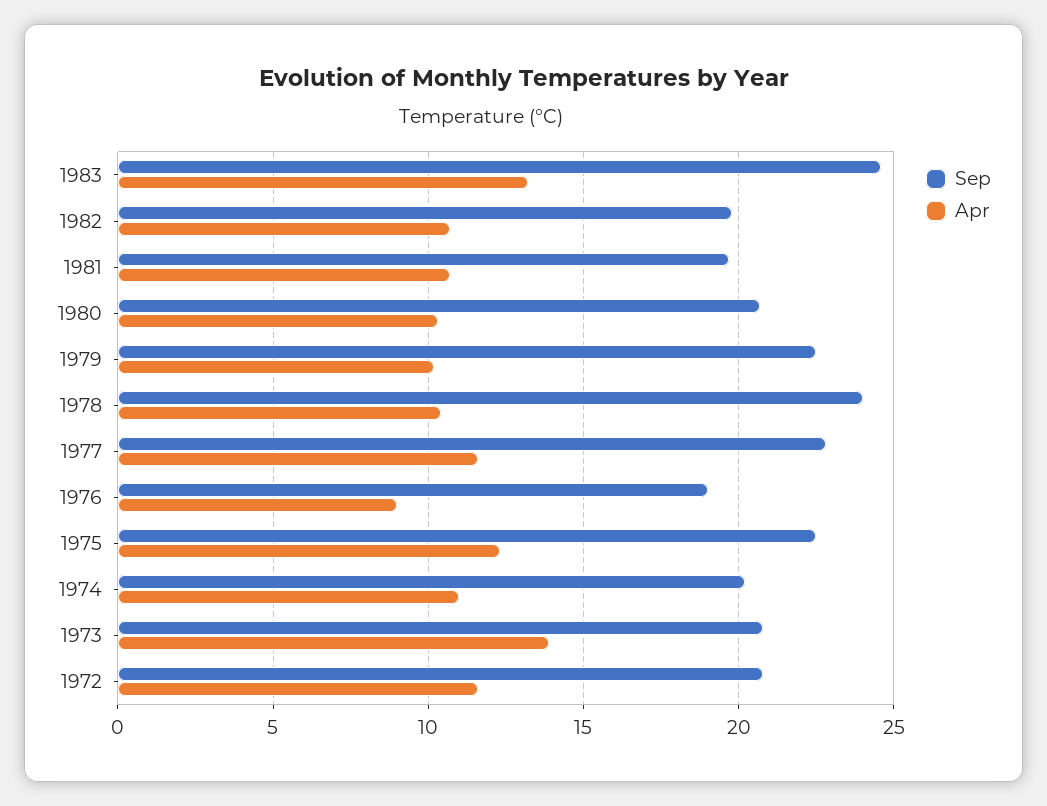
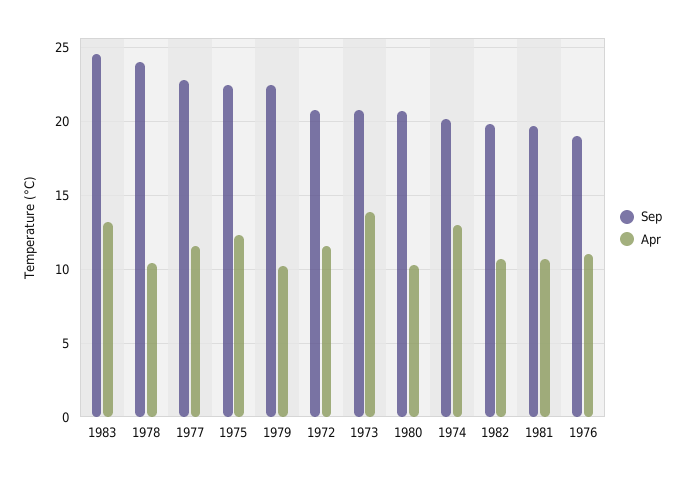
  {
    "Sep": {
      "1983": 24.5,
      "1982": 20,
      "1981": 19.5,
      "1980": 20.5,
      "1979": 22.5,
      "1978": 24,
      "1977": 23,
      "1976": 19,
      "1975": 22.5,
      "1974": 20,
      "1973": 21,
      "1972": 21
    },
    "Apr": {
      "1983": 13,
      "1982": 10.5,
      "1981": 10.5,
      "1980": 10.5,
      "1979": 10,
      "1978": 10.5,
      "1977": 11.5,
-     "1976": 9,
+     "1976": 11,
      "1975": 12.5,
-     "1974": 11,
+     "1974": 13,
      "1973": 14,
      "1972": 11.5
    }
  }

